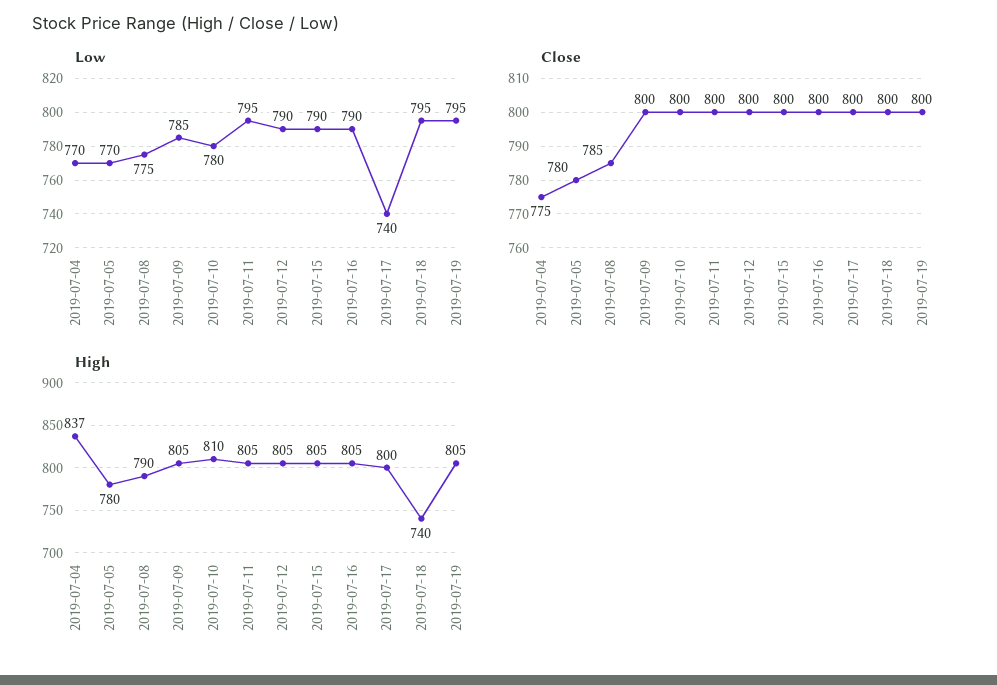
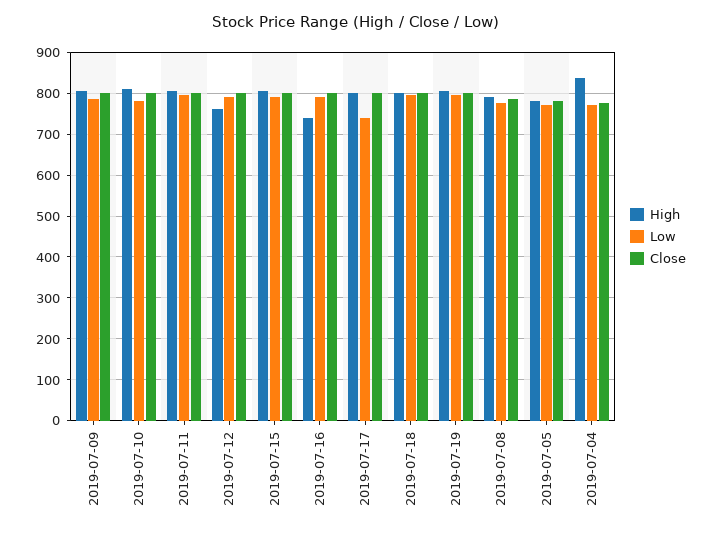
  {
    "Low": {
      "2019-07-04": 770,
      "2019-07-05": 770,
      "2019-07-08": 775,
      "2019-07-09": 785,
      "2019-07-10": 780,
      "2019-07-11": 795,
      "2019-07-12": 790,
      "2019-07-15": 790,
      "2019-07-16": 790,
      "2019-07-17": 740,
      "2019-07-18": 795,
      "2019-07-19": 795
    },
    "Close": {
      "2019-07-04": 775,
      "2019-07-05": 780,
      "2019-07-08": 785,
      "2019-07-09": 800,
      "2019-07-10": 800,
      "2019-07-11": 800,
      "2019-07-12": 800,
      "2019-07-15": 800,
      "2019-07-16": 800,
      "2019-07-17": 800,
      "2019-07-18": 800,
      "2019-07-19": 800
    },
    "High": {
      "2019-07-04": 837,
      "2019-07-05": 780,
      "2019-07-08": 790,
      "2019-07-09": 805,
      "2019-07-10": 810,
      "2019-07-11": 805,
-     "2019-07-12": 805,
+     "2019-07-12": 760,
      "2019-07-15": 805,
-     "2019-07-16": 805,
+     "2019-07-16": 740,
      "2019-07-17": 800,
-     "2019-07-18": 740,
+     "2019-07-18": 800,
      "2019-07-19": 805
    }
  }

